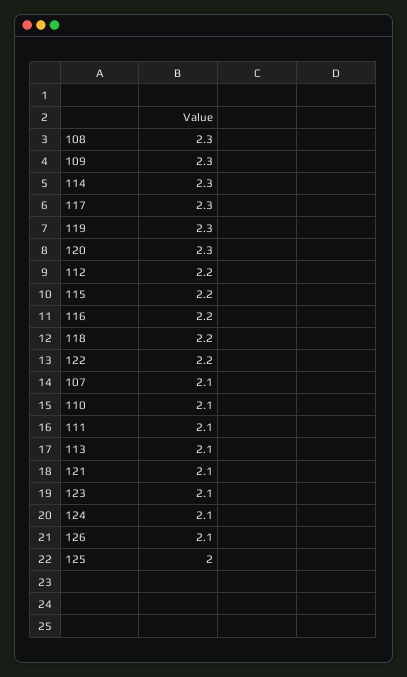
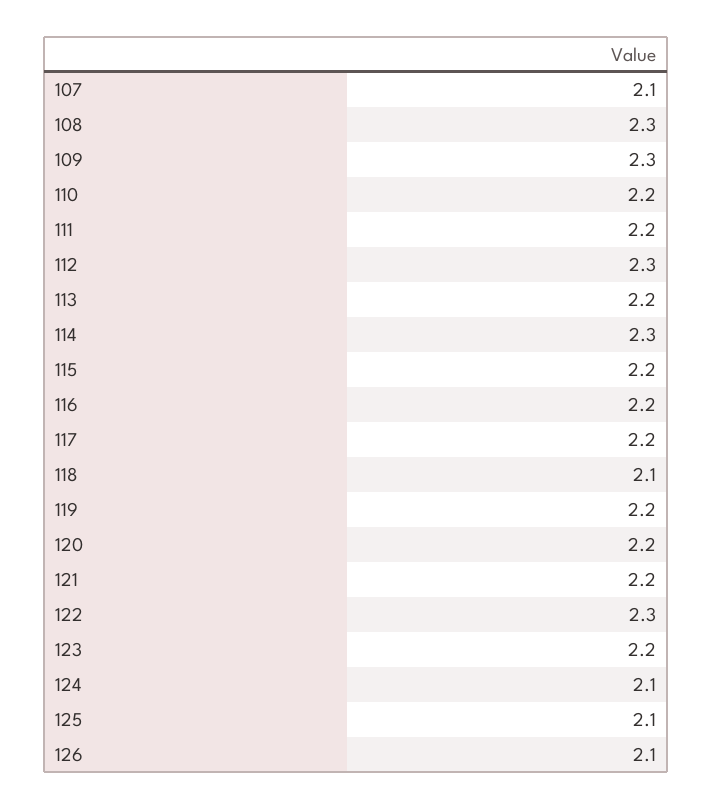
  {
    "108": 2.3,
    "109": 2.3,
    "114": 2.3,
-   "117": 2.3,
+   "117": 2.2,
-   "119": 2.3,
+   "119": 2.2,
-   "120": 2.3,
+   "120": 2.2,
-   "112": 2.2,
+   "112": 2.3,
    "115": 2.2,
    "116": 2.2,
-   "118": 2.2,
+   "118": 2.1,
-   "122": 2.2,
+   "122": 2.3,
    "107": 2.1,
-   "110": 2.1,
+   "110": 2.2,
-   "111": 2.1,
+   "111": 2.2,
-   "113": 2.1,
+   "113": 2.2,
-   "121": 2.1,
+   "121": 2.2,
-   "123": 2.1,
+   "123": 2.2,
    "124": 2.1,
    "126": 2.1,
-   "125": 2
+   "125": 2.1
  }

